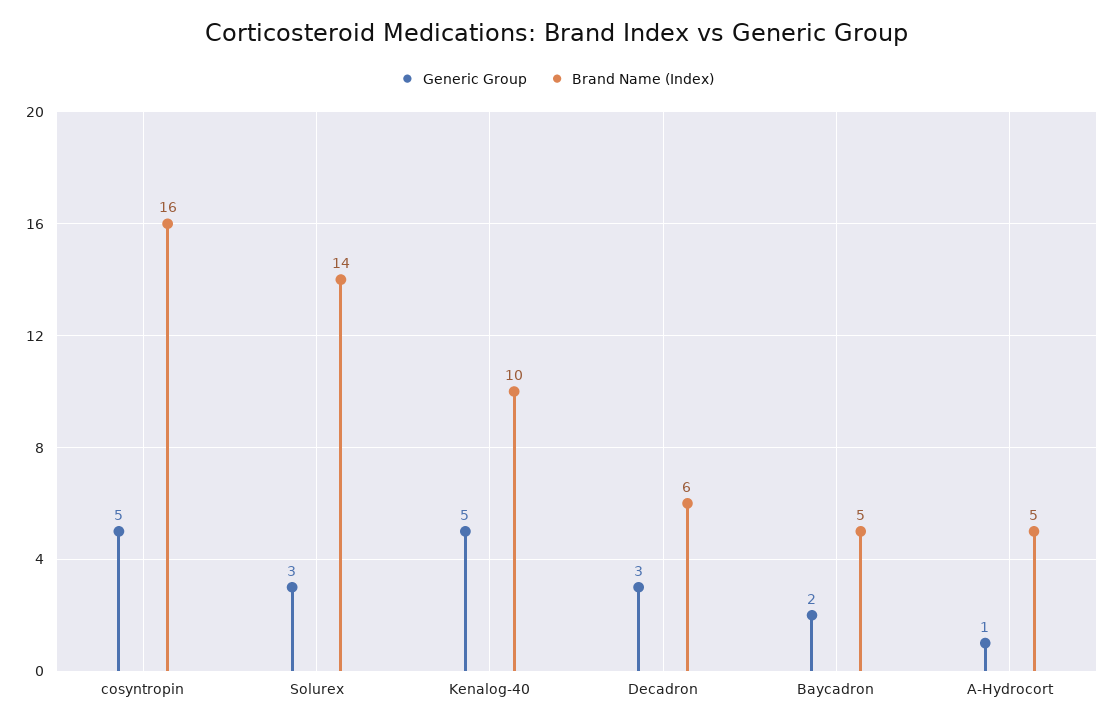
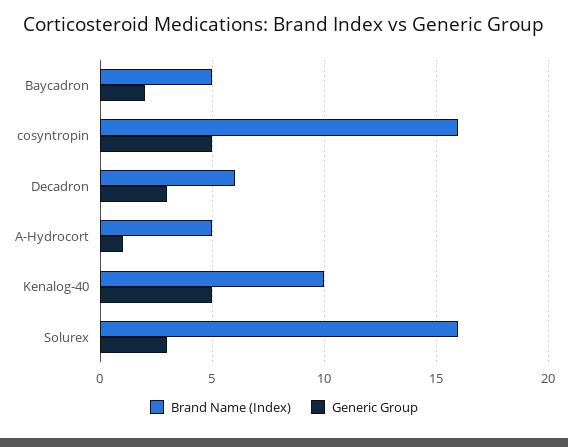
  {
    "Generic Group": {
      "cosyntropin": 5,
      "Solurex": 3,
      "Kenalog-40": 5,
      "Decadron": 3,
      "Baycadron": 2,
      "A-Hydrocort": 1
    },
    "Brand Name (Index)": {
      "cosyntropin": 16,
-     "Solurex": 14,
+     "Solurex": 16,
      "Kenalog-40": 10,
      "Decadron": 6,
      "Baycadron": 5,
      "A-Hydrocort": 5
    }
  }

